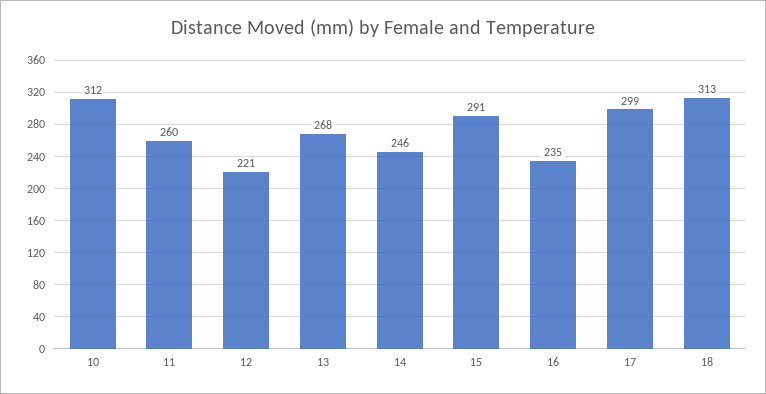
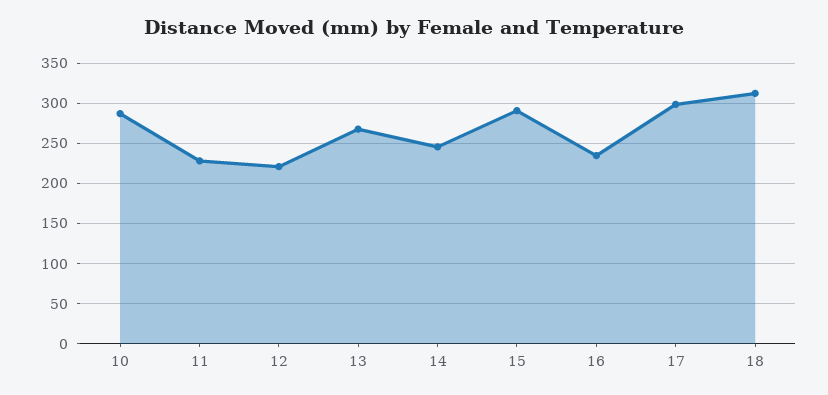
  {
-   "10": 312,
+   "10": 290,
-   "11": 260,
+   "11": 230,
    "12": 221,
    "13": 268,
    "14": 246,
    "15": 291,
    "16": 235,
    "17": 299,
    "18": 313
  }

